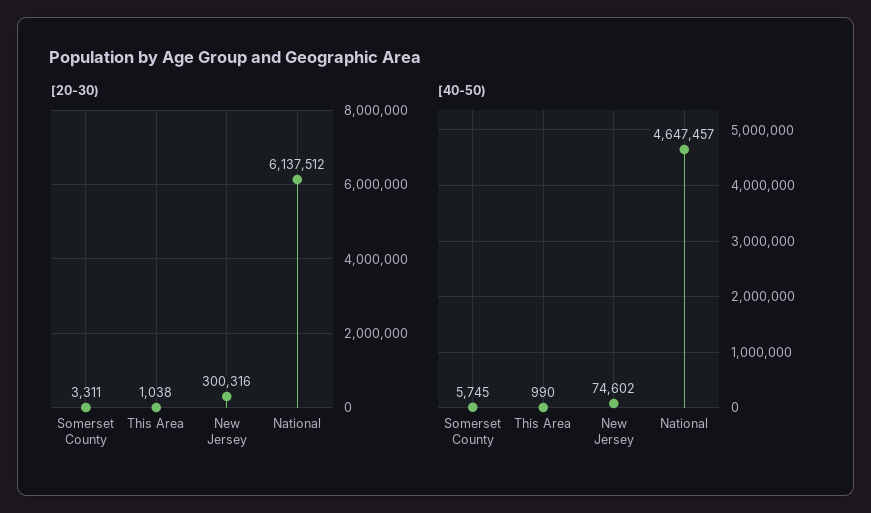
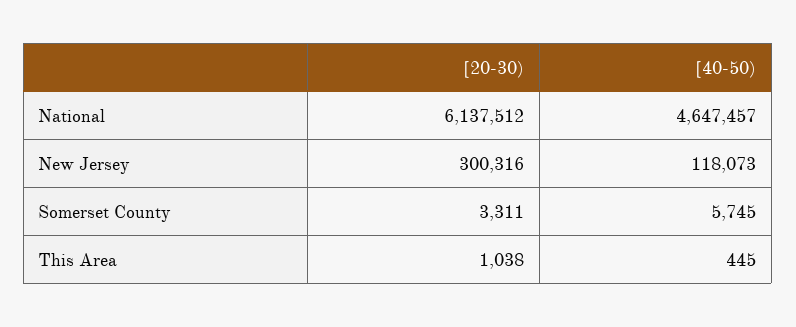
  {
    "[20-30)": {
      "Somerset County": 3311,
      "This Area": 1038,
      "New Jersey": 300316,
      "National": 6137512
    },
    "[40-50)": {
      "Somerset County": 5745,
-     "This Area": 990,
+     "This Area": 445,
-     "New Jersey": 74602,
+     "New Jersey": 118073,
      "National": 4647457
    }
  }

